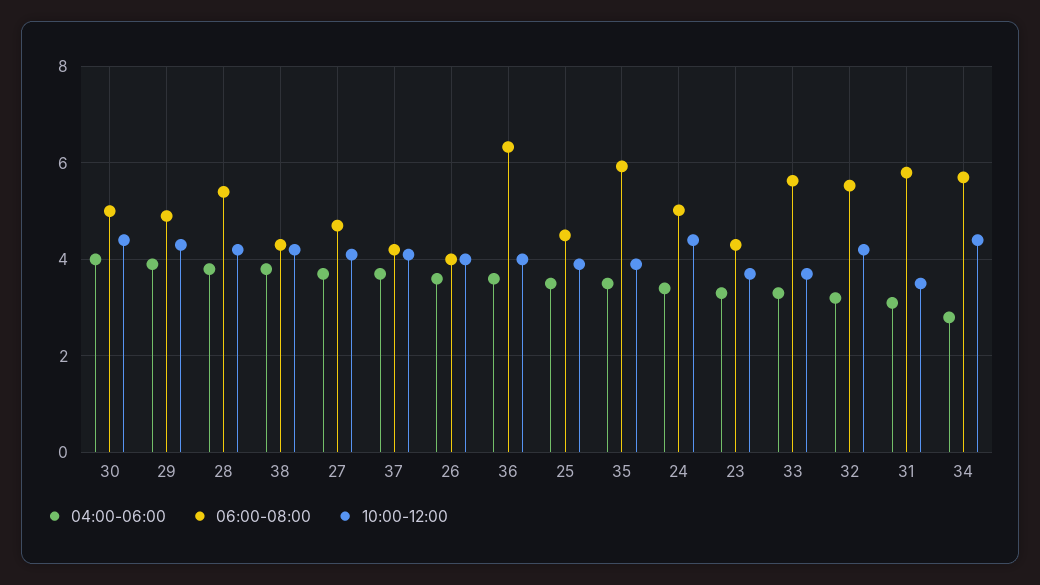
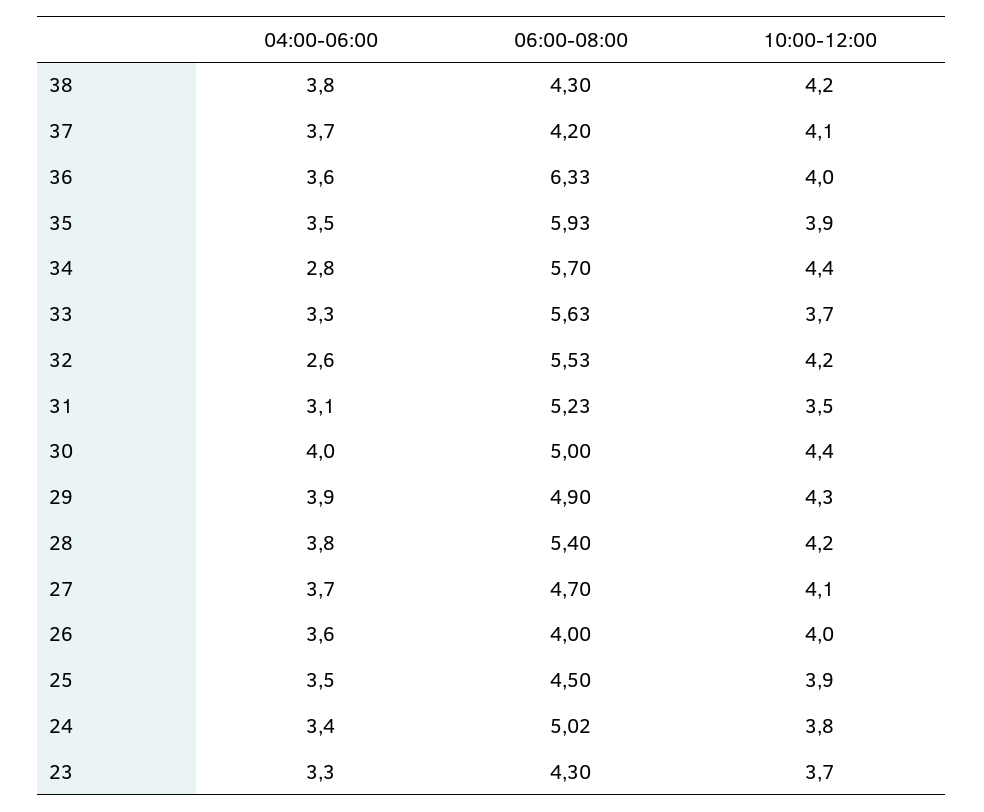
  {
    "04:00-06:00": {
      "30": 4,
      "29": 3.9,
      "28": 3.8,
      "38": 3.8,
      "27": 3.7,
      "37": 3.7,
      "26": 3.6,
      "36": 3.6,
      "25": 3.5,
      "35": 3.5,
      "24": 3.4,
      "23": 3.3,
      "33": 3.3,
-     "32": 3.2,
+     "32": 2.6,
      "31": 3.1,
      "34": 2.8
    },
    "06:00-08:00": {
      "30": 5,
      "29": 4.9,
      "28": 5.4,
      "38": 4.3,
      "27": 4.7,
      "37": 4.2,
      "26": 4,
      "36": 6.33,
      "25": 4.5,
      "35": 5.93,
      "24": 5.02,
      "23": 4.3,
      "33": 5.63,
      "32": 5.53,
-     "31": 5.8,
+     "31": 5.23,
      "34": 5.7
    },
    "10:00-12:00": {
      "30": 4.4,
      "29": 4.3,
      "28": 4.2,
      "38": 4.2,
      "27": 4.1,
      "37": 4.1,
      "26": 4,
      "36": 4,
      "25": 3.9,
      "35": 3.9,
-     "24": 4.4,
+     "24": 3.8,
      "23": 3.7,
      "33": 3.7,
      "32": 4.2,
      "31": 3.5,
      "34": 4.4
    }
  }

